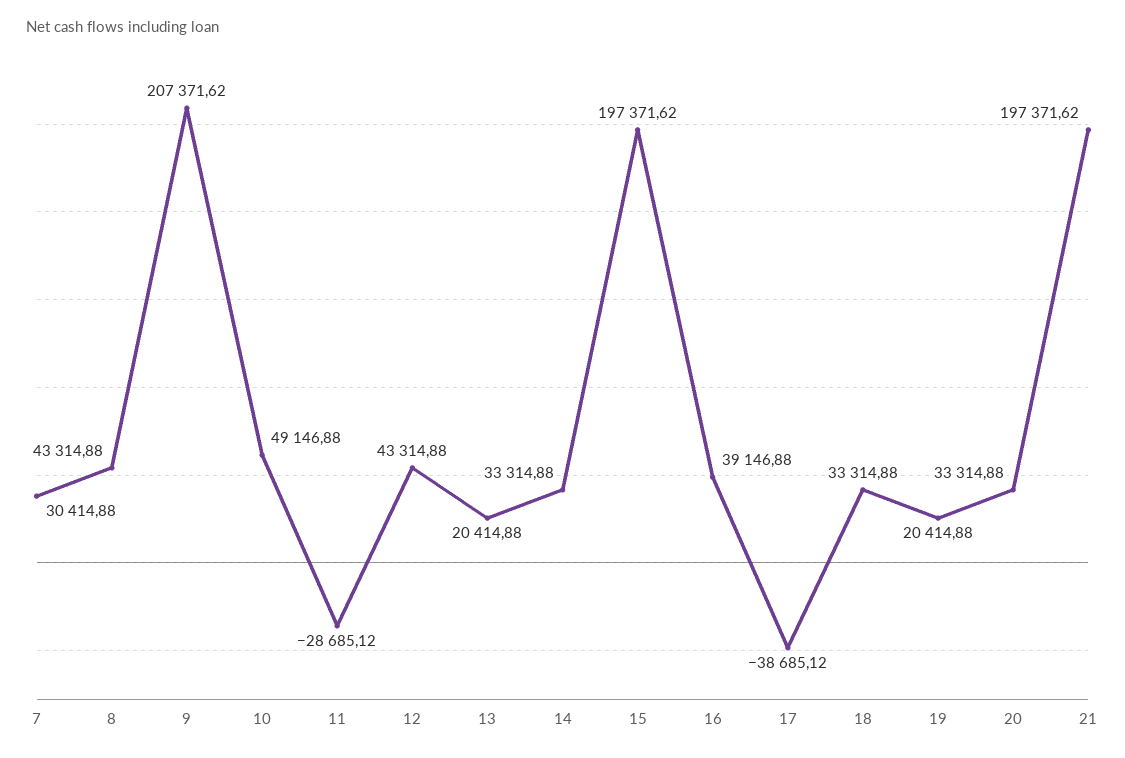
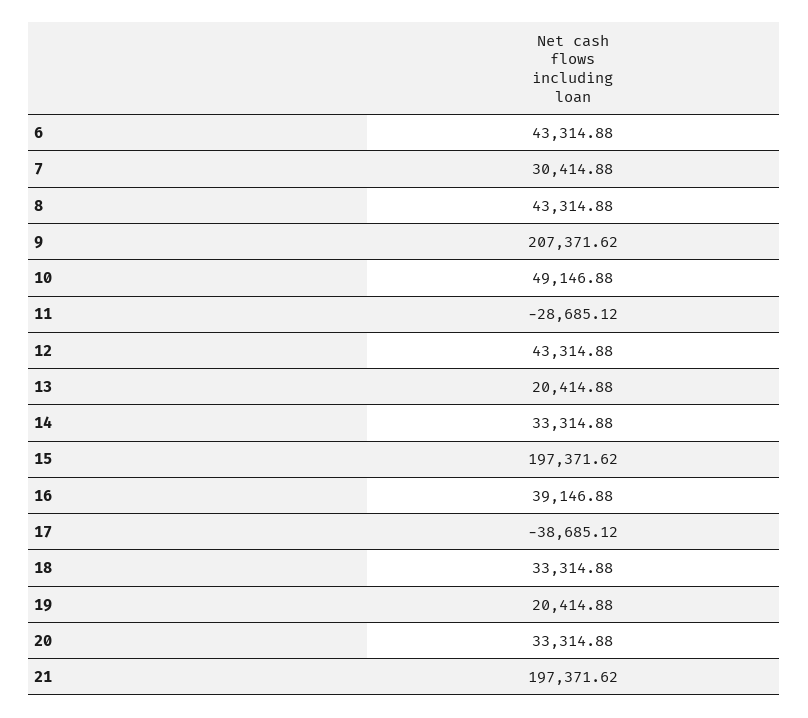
  {
    "7": 30414.88,
    "8": 43314.88,
    "9": 207371.62,
    "10": 49146.88,
    "11": -28685.12,
    "12": 43314.88,
    "13": 20414.88,
    "14": 33314.88,
    "15": 197371.62,
    "16": 39146.88,
    "17": -38685.12,
    "18": 33314.88,
    "19": 20414.88,
    "20": 33314.88,
-   "21": 197371.62
+   "21": 197371.62,
+   "6": 43314.88
  }

